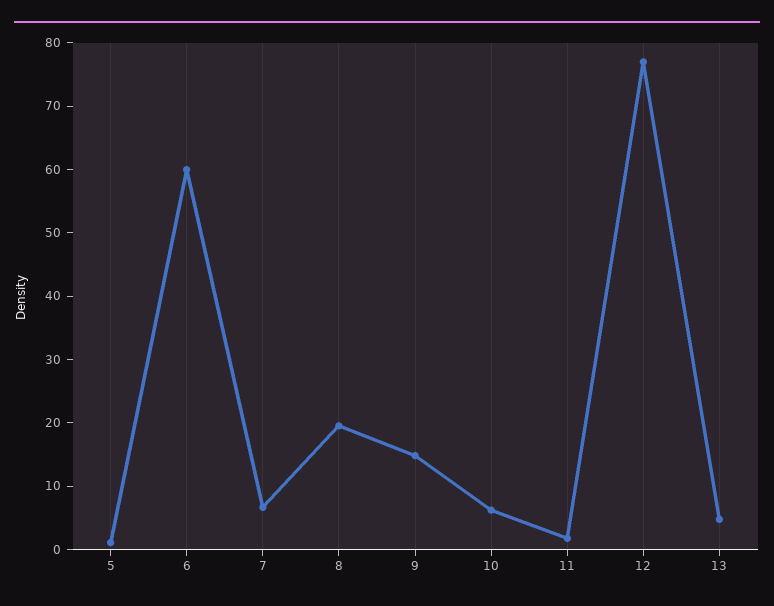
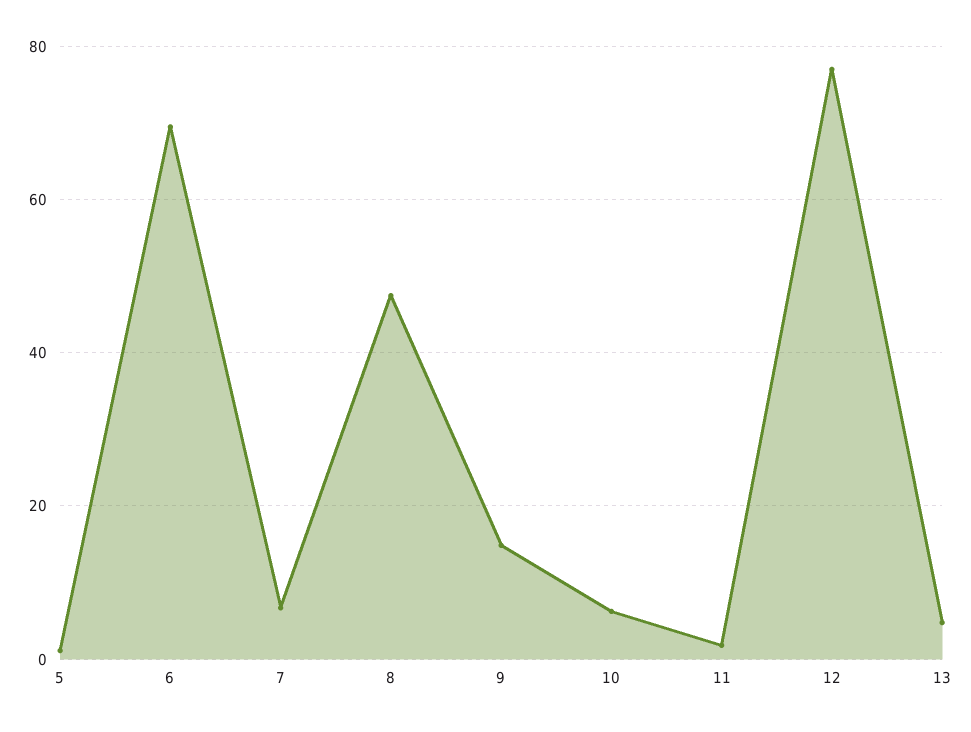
  {
    "5": 2,
-   "6": 60,
+   "6": 70,
    "7": 6,
-   "8": 20,
+   "8": 48,
    "9": 14,
    "10": 6,
    "11": 2,
    "12": 78,
    "13": 4
  }

